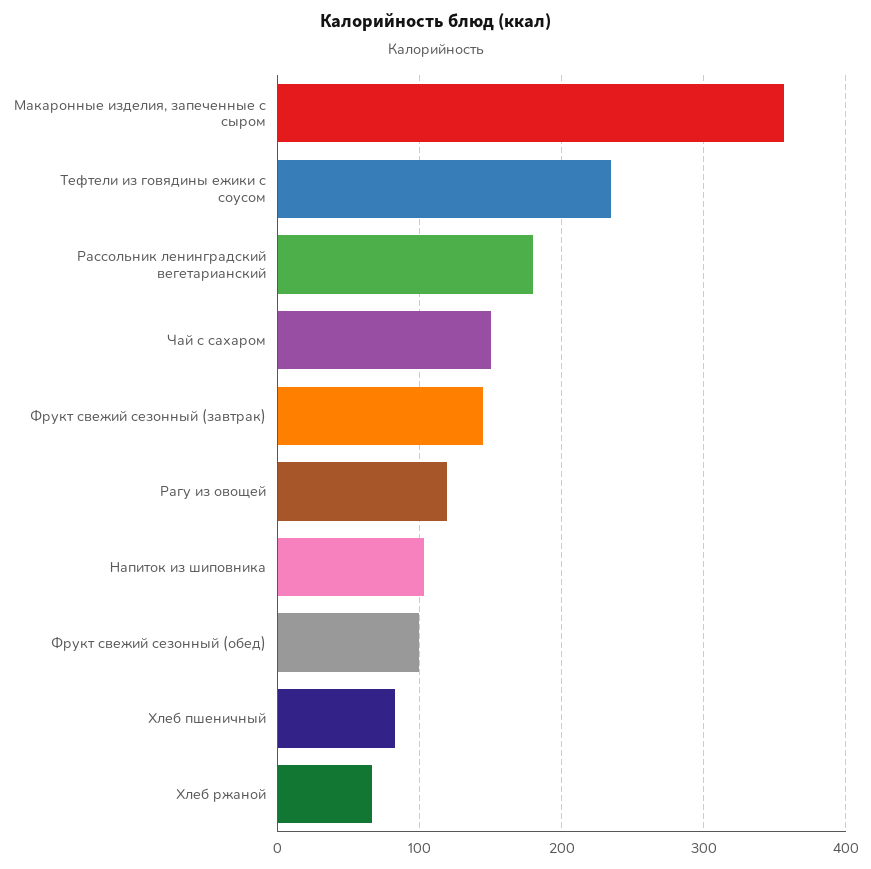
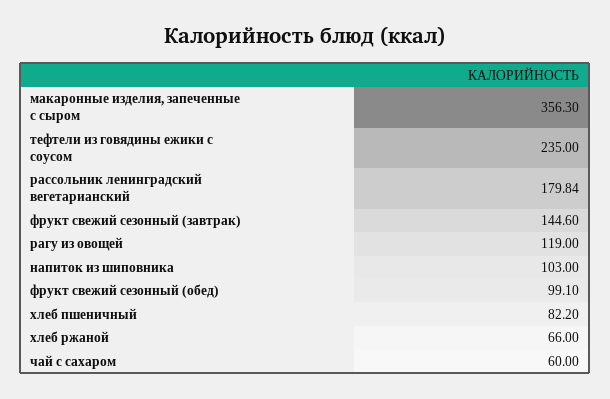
  {
    "Макаронные изделия, запеченные с сыром": 356.3,
    "Тефтели из говядины ежики с соусом": 235,
    "Рассольник ленинградский вегетарианский": 179.84,
-   "Чай с сахаром": 150,
+   "Чай с сахаром": 60,
    "Фрукт свежий сезонный (завтрак)": 144.6,
    "Рагу из овощей": 119,
    "Напиток из шиповника": 103,
    "Фрукт свежий сезонный (обед)": 99.1,
    "Хлеб пшеничный": 82.2,
    "Хлеб ржаной": 66
  }

